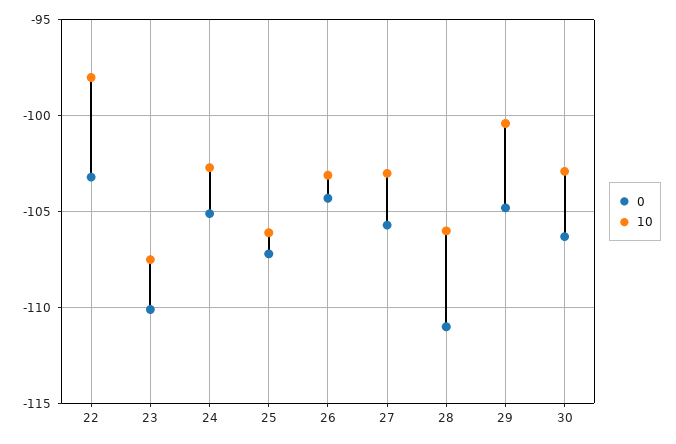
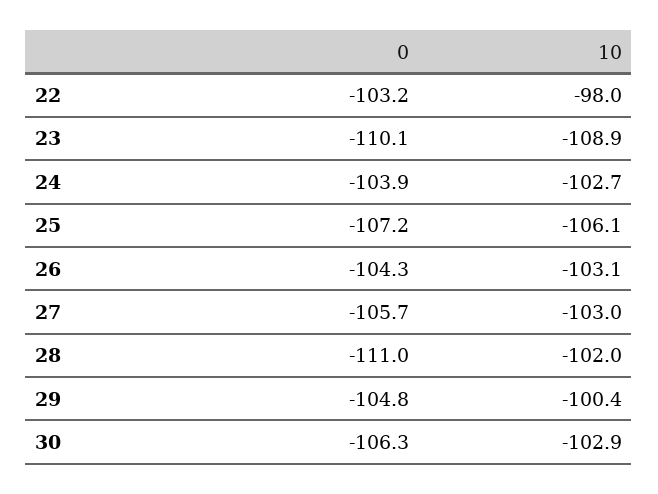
  {
    "0": {
      "22": -103.2,
      "23": -110.1,
-     "24": -105,
+     "24": -103.9,
      "25": -107.2,
      "26": -104.3,
      "27": -105.7,
      "28": -111,
      "29": -104.8,
      "30": -106.3
    },
    "10": {
      "22": -98,
-     "23": -107.5,
+     "23": -108.9,
      "24": -102.7,
      "25": -106.1,
      "26": -103.1,
      "27": -103,
-     "28": -106,
+     "28": -102,
      "29": -100.4,
      "30": -102.9
    }
  }

